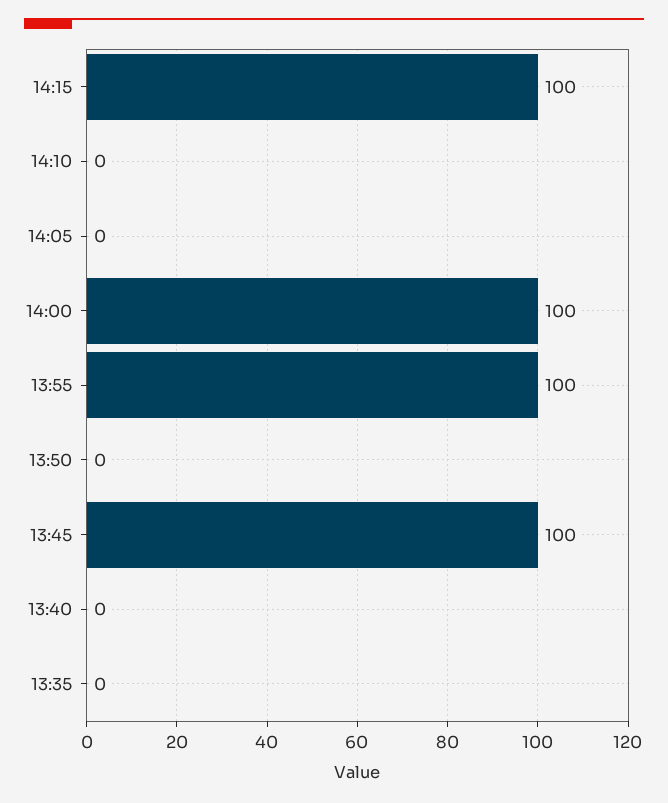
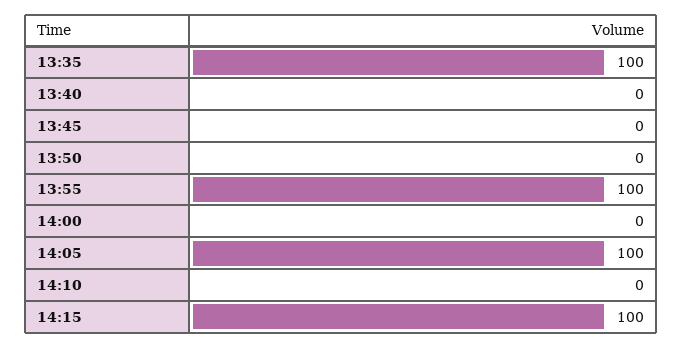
  {
    "14:15": 100,
    "14:10": 0,
-   "14:05": 0,
+   "14:05": 100,
-   "14:00": 100,
+   "14:00": 0,
    "13:55": 100,
    "13:50": 0,
-   "13:45": 100,
+   "13:45": 0,
    "13:40": 0,
-   "13:35": 0
+   "13:35": 100
  }

